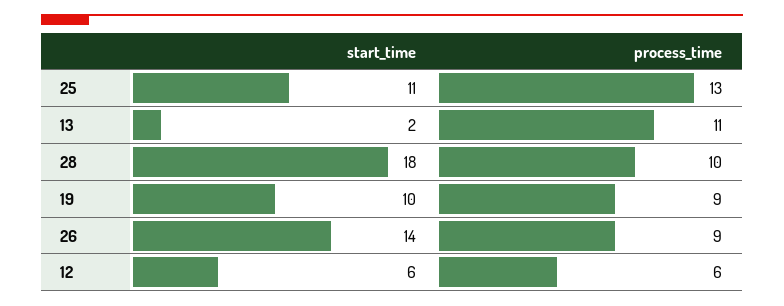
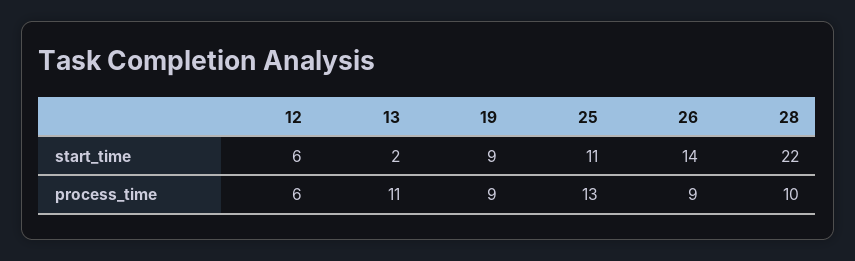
  {
    "start_time": {
      "25": 11,
      "13": 2,
-     "28": 18,
+     "28": 22,
-     "19": 10,
+     "19": 9,
      "26": 14,
      "12": 6
    },
    "process_time": {
      "25": 13,
      "13": 11,
      "28": 10,
      "19": 9,
      "26": 9,
      "12": 6
    }
  }

